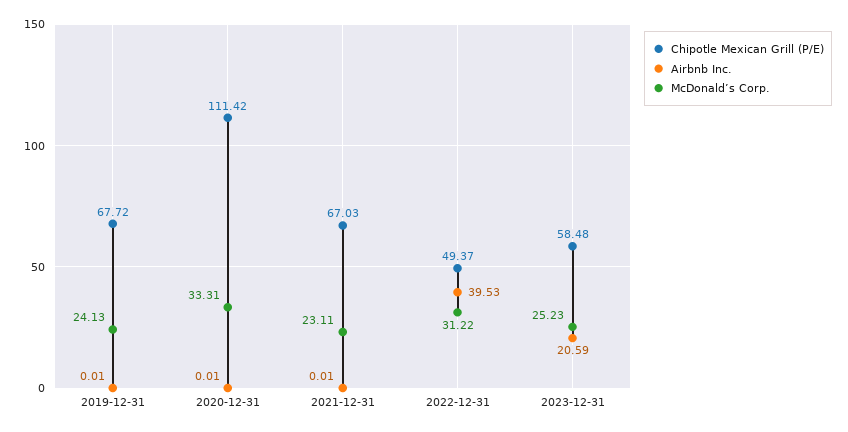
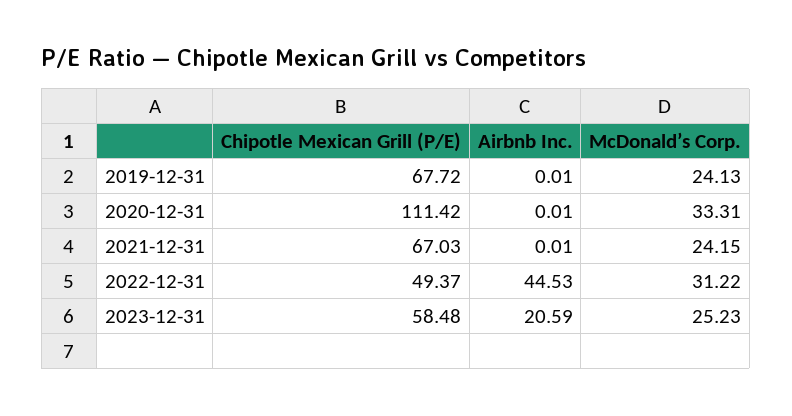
  {
    "Chipotle Mexican Grill (P/E)": {
      "2019-12-31": 67.72,
      "2020-12-31": 111.42,
      "2021-12-31": 67.03,
      "2022-12-31": 49.37,
      "2023-12-31": 58.48
    },
    "Airbnb Inc.": {
      "2019-12-31": 0.01,
      "2020-12-31": 0.01,
      "2021-12-31": 0.01,
-     "2022-12-31": 39.53,
+     "2022-12-31": 44.53,
      "2023-12-31": 20.59
    },
    "McDonald’s Corp.": {
      "2019-12-31": 24.13,
      "2020-12-31": 33.31,
-     "2021-12-31": 23.11,
+     "2021-12-31": 24.15,
      "2022-12-31": 31.22,
      "2023-12-31": 25.23
    }
  }

